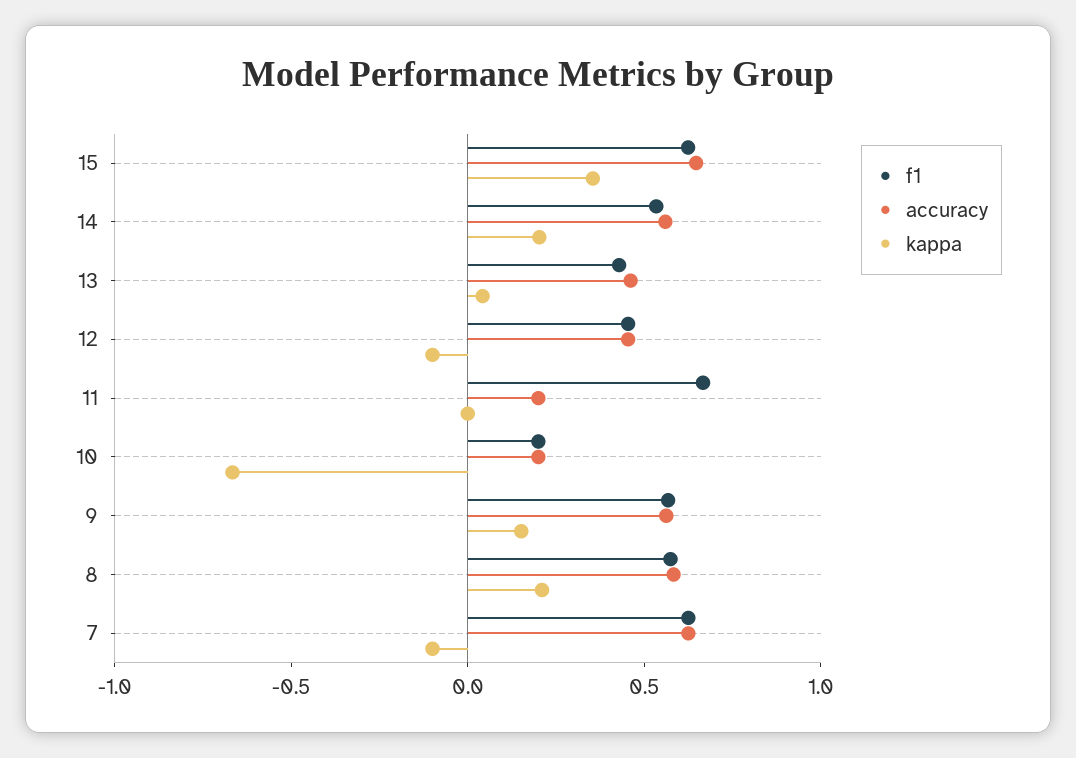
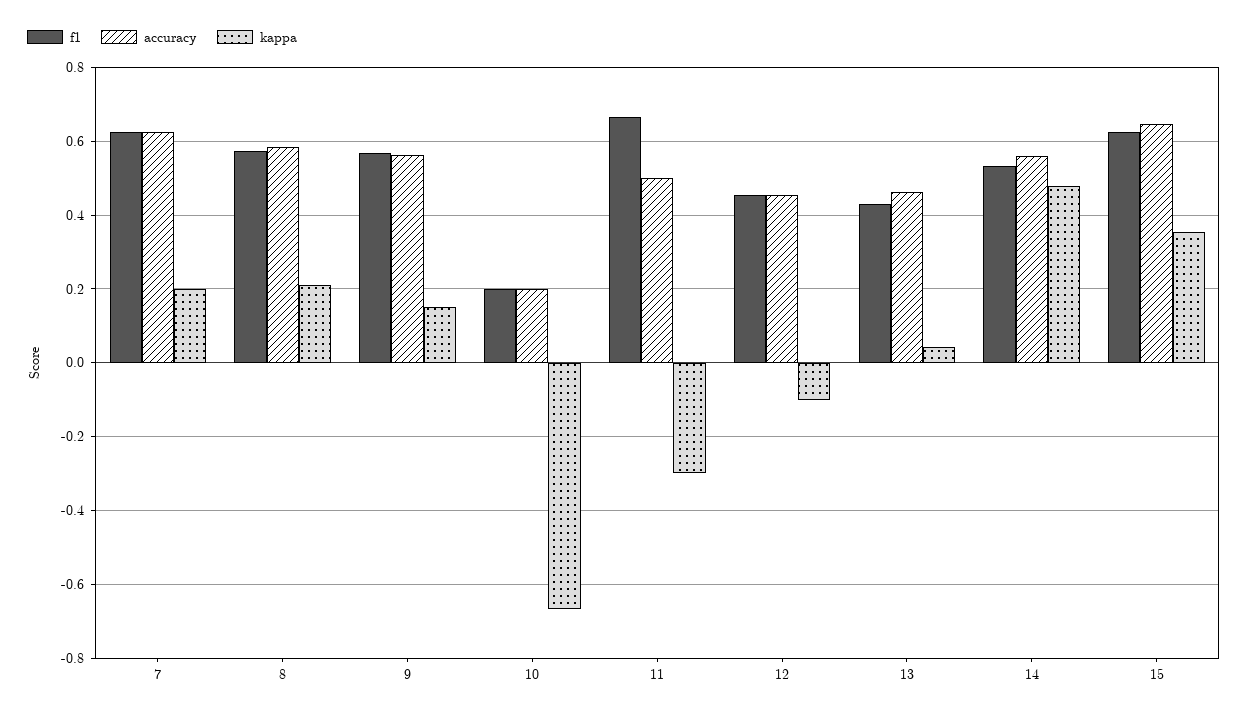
  {
    "f1": {
      "15": 0.62,
      "14": 0.54,
      "13": 0.42,
      "12": 0.46,
      "11": 0.66,
      "10": 0.2,
      "9": 0.56,
      "8": 0.58,
      "7": 0.62
    },
    "accuracy": {
      "15": 0.64,
      "14": 0.56,
      "13": 0.46,
      "12": 0.46,
-     "11": 0.2,
+     "11": 0.5,
      "10": 0.2,
      "9": 0.56,
      "8": 0.58,
      "7": 0.62
    },
    "kappa": {
      "15": 0.36,
-     "14": 0.2,
+     "14": 0.48,
      "13": 0.04,
      "12": -0.1,
-     "11": 0,
+     "11": -0.3,
      "10": -0.66,
      "9": 0.16,
      "8": 0.22,
-     "7": -0.1
+     "7": 0.2
    }
  }

